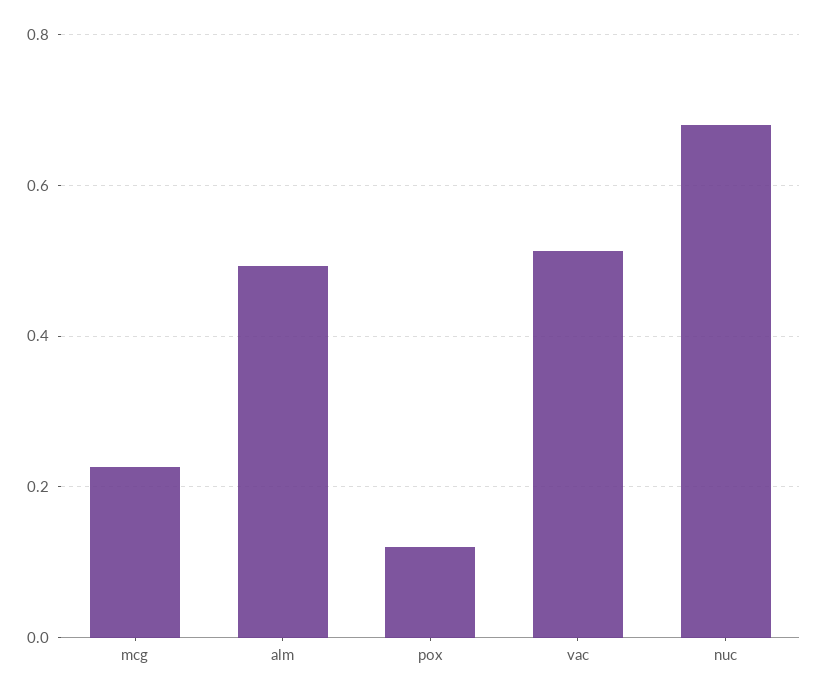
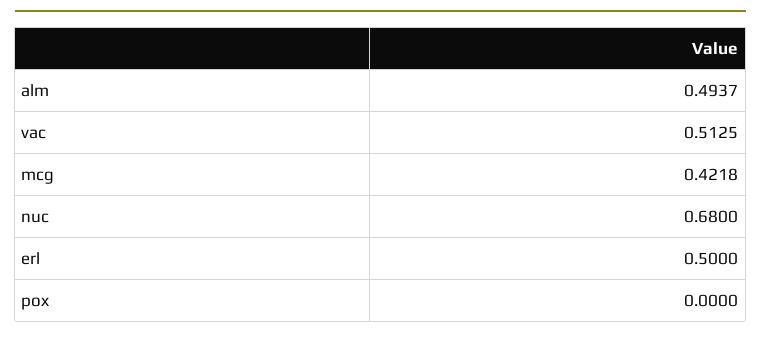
  {
-   "mcg": 0.22,
+   "mcg": 0.4218,
    "alm": 0.4937,
-   "pox": 0.12,
+   "pox": 0,
    "vac": 0.5125,
-   "nuc": 0.68
+   "nuc": 0.68,
+   "erl": 0.5
  }

